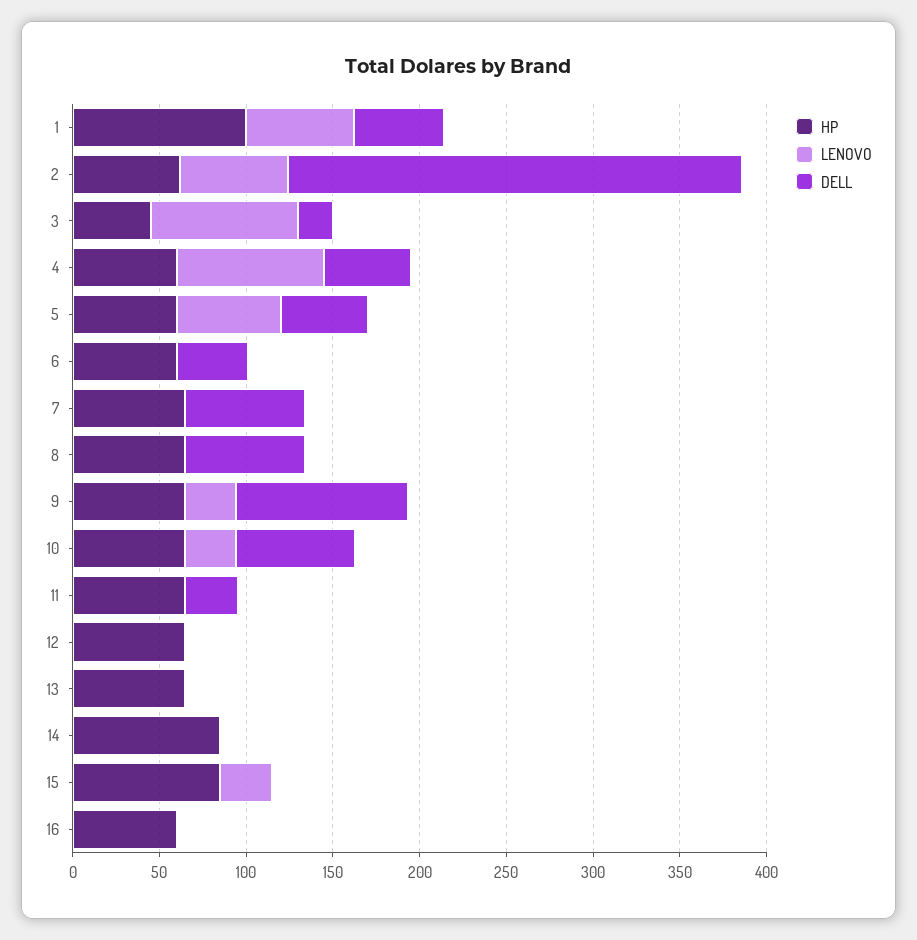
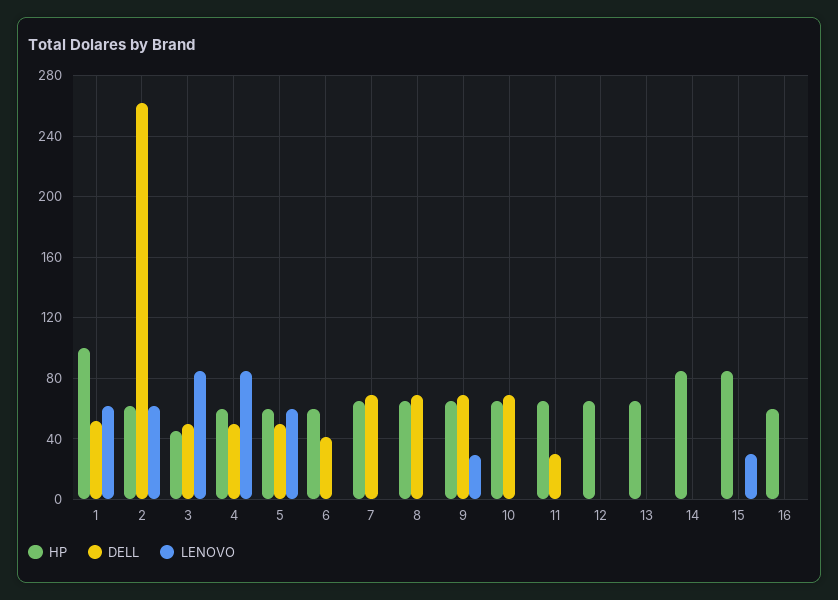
  {
    "HP": {
      "1": 100,
      "2": 60,
      "3": 45,
      "4": 60,
      "5": 60,
      "6": 60,
      "7": 65,
      "8": 65,
      "9": 65,
      "10": 65,
      "11": 65,
      "12": 65,
      "13": 65,
      "14": 85,
      "15": 85,
      "16": 60
    },
    "LENOVO": {
      "1": 60,
      "2": 60,
      "3": 85,
      "4": 85,
      "5": 60,
      "6": 0,
      "7": 0,
      "8": 0,
      "9": 30,
-     "10": 30,
+     "10": 0,
      "11": 0,
      "12": 0,
      "13": 0,
      "14": 0,
      "15": 30,
      "16": 0
    },
    "DELL": {
      "1": 50,
      "2": 260,
-     "3": 20,
+     "3": 50,
      "4": 50,
      "5": 50,
      "6": 40,
      "7": 70,
      "8": 70,
-     "9": 100,
+     "9": 70,
      "10": 70,
      "11": 30,
      "12": 0,
      "13": 0,
      "14": 0,
      "15": 0,
      "16": 0
    }
  }

